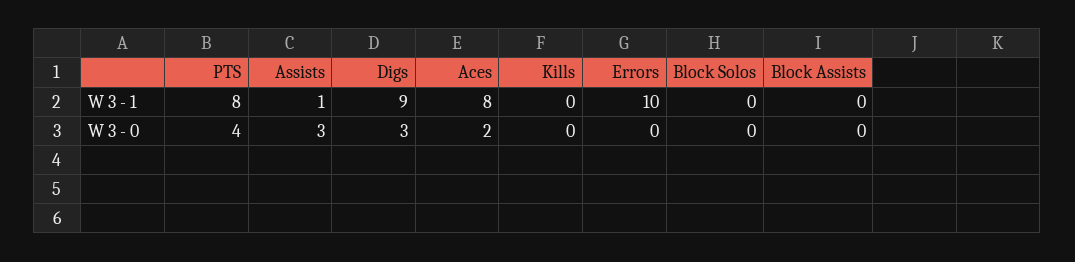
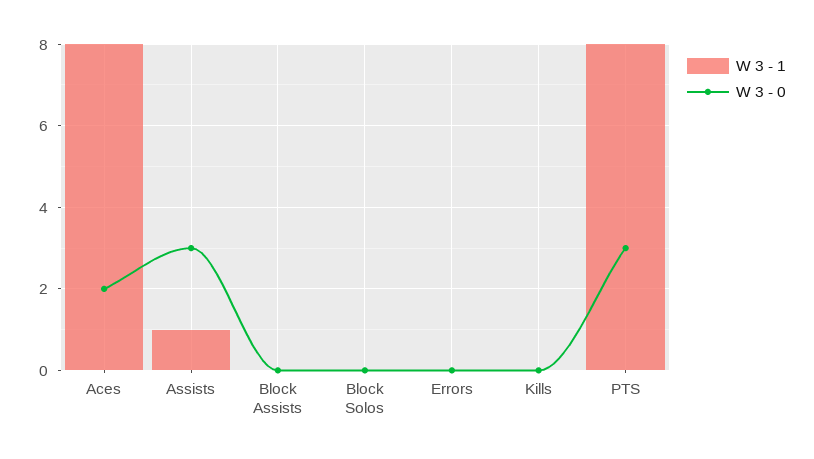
  {
    "W 3 - 1": {
      "PTS": 8,
      "Assists": 1,
-     "Digs": 9,
      "Aces": 8,
      "Kills": 0,
-     "Errors": 10,
+     "Errors": 0,
      "Block Solos": 0,
      "Block Assists": 0
    },
    "W 3 - 0": {
-     "PTS": 4,
+     "PTS": 3,
      "Assists": 3,
-     "Digs": 3,
      "Aces": 2,
      "Kills": 0,
      "Errors": 0,
      "Block Solos": 0,
      "Block Assists": 0
    }
  }

